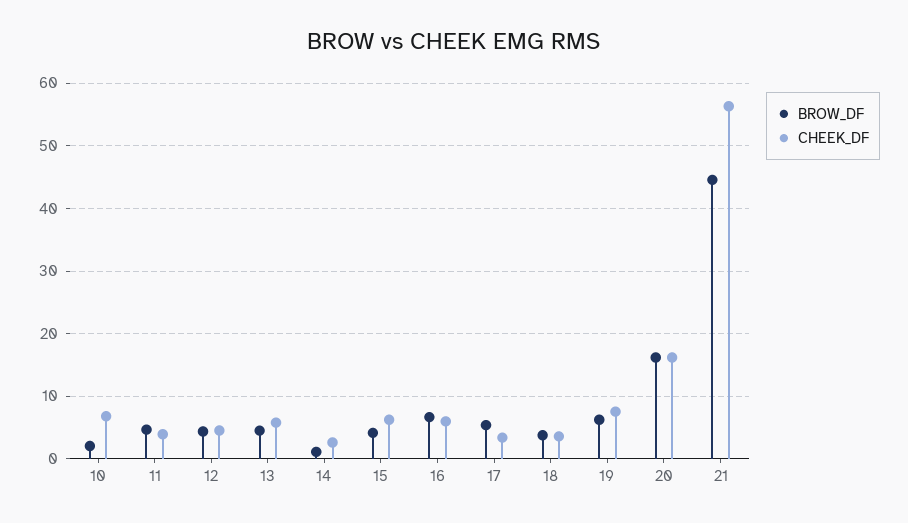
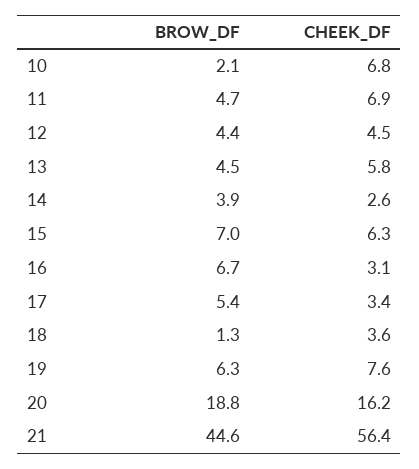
  {
    "BROW_DF": {
      "10": 2.1,
      "11": 4.7,
      "12": 4.4,
      "13": 4.5,
-     "14": 1,
+     "14": 3.9,
-     "15": 4,
+     "15": 7,
      "16": 6.7,
      "17": 5.4,
-     "18": 4,
+     "18": 1.3,
      "19": 6.3,
-     "20": 16,
+     "20": 18.8,
      "21": 44.6
    },
    "CHEEK_DF": {
      "10": 6.8,
-     "11": 4,
+     "11": 6.9,
      "12": 4.5,
      "13": 5.8,
      "14": 2.6,
      "15": 6.3,
-     "16": 6,
+     "16": 3.1,
      "17": 3.4,
      "18": 3.6,
      "19": 7.6,
      "20": 16.2,
      "21": 56.4
    }
  }

